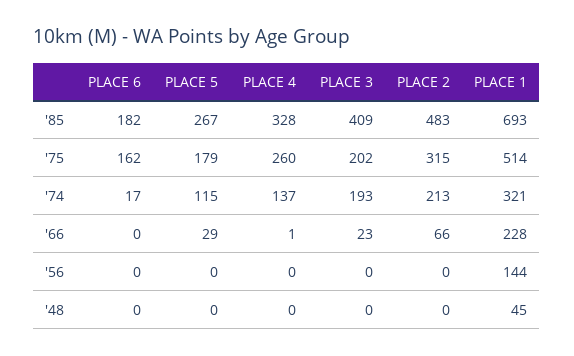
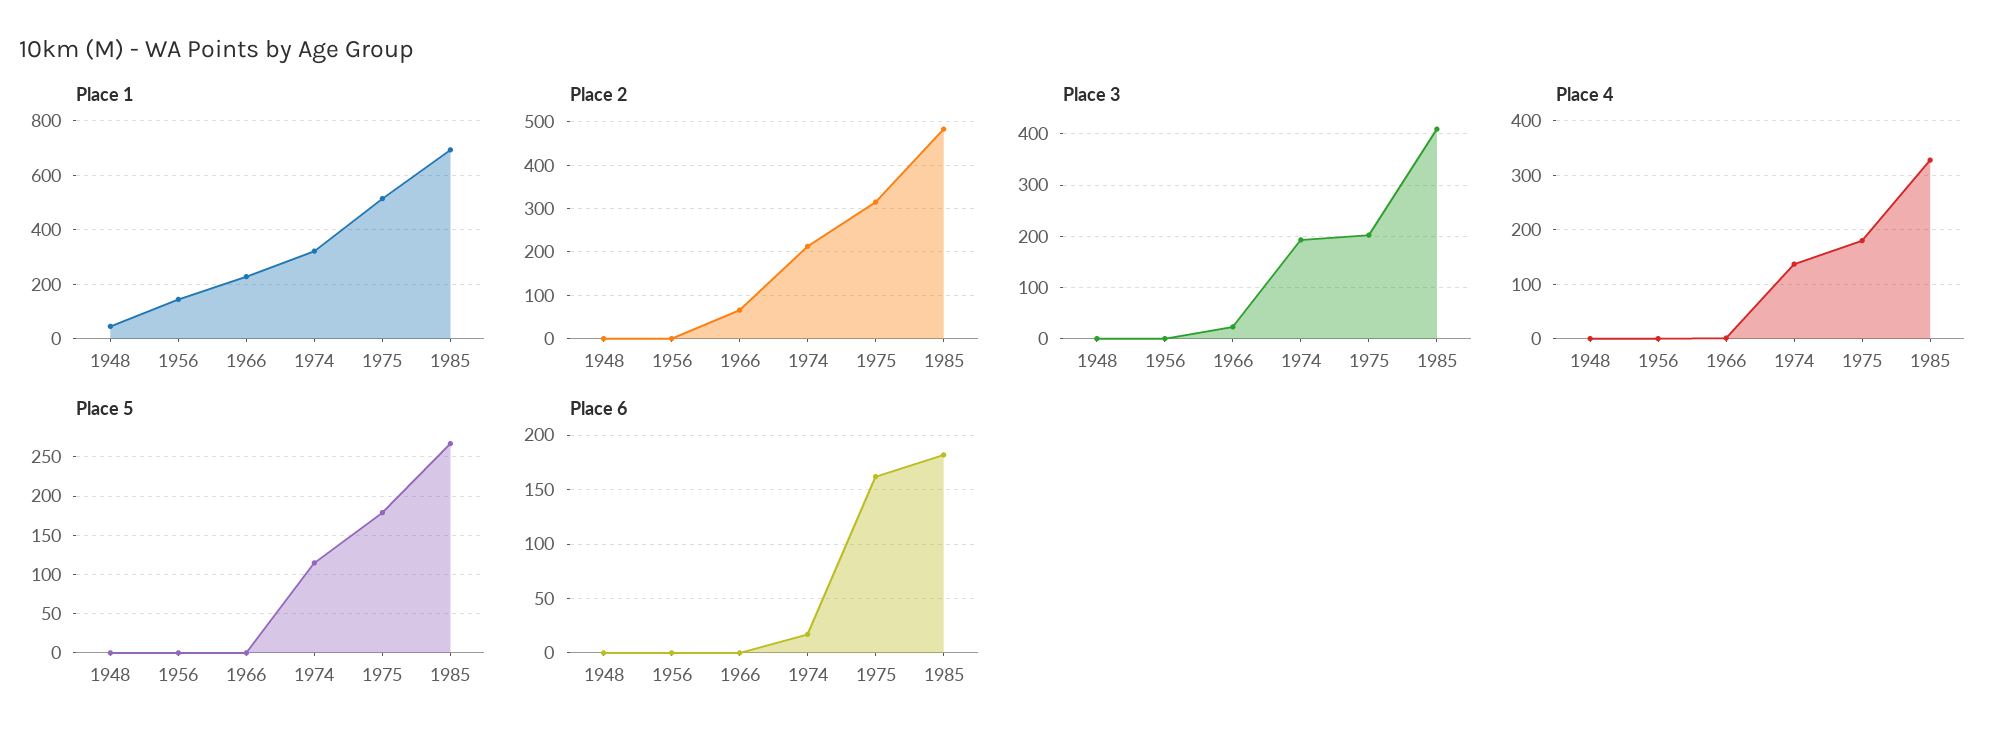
  {
    "PLACE 6": {
      "'85": 182,
      "'75": 162,
      "'74": 17,
      "'66": 0,
      "'56": 0,
      "'48": 0
    },
    "PLACE 5": {
      "'85": 267,
      "'75": 179,
      "'74": 115,
-     "'66": 29,
+     "'66": 0,
      "'56": 0,
      "'48": 0
    },
    "PLACE 4": {
      "'85": 328,
-     "'75": 260,
+     "'75": 180,
      "'74": 137,
      "'66": 1,
      "'56": 0,
      "'48": 0
    },
    "PLACE 3": {
      "'85": 409,
      "'75": 202,
      "'74": 193,
      "'66": 23,
      "'56": 0,
      "'48": 0
    },
    "PLACE 2": {
      "'85": 483,
      "'75": 315,
      "'74": 213,
      "'66": 66,
      "'56": 0,
      "'48": 0
    },
    "PLACE 1": {
      "'85": 693,
      "'75": 514,
      "'74": 321,
      "'66": 228,
      "'56": 144,
      "'48": 45
    }
  }

